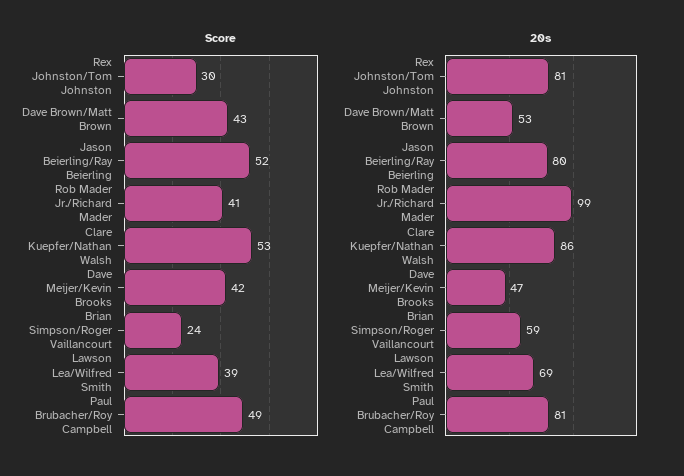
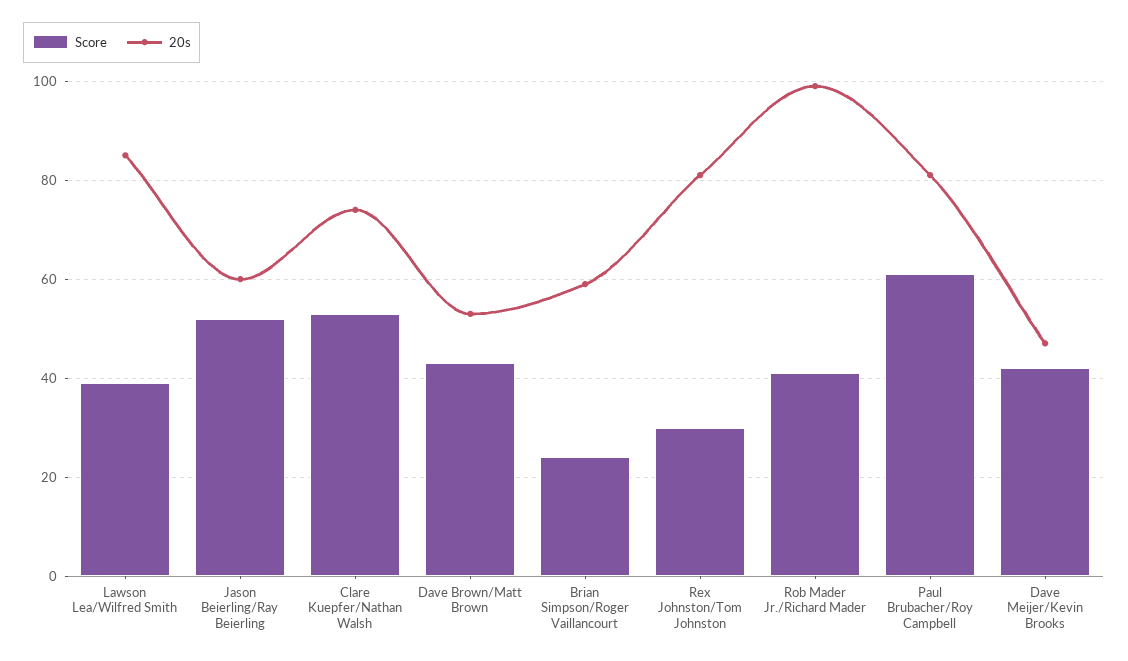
  {
    "Score": {
      "Rex Johnston/Tom Johnston": 30,
      "Dave Brown/Matt Brown": 43,
      "Jason Beierling/Ray Beierling": 52,
      "Rob Mader Jr./Richard Mader": 41,
      "Clare Kuepfer/Nathan Walsh": 53,
      "Dave Meijer/Kevin Brooks": 42,
      "Brian Simpson/Roger Vaillancourt": 24,
      "Lawson Lea/Wilfred Smith": 39,
-     "Paul Brubacher/Roy Campbell": 49
+     "Paul Brubacher/Roy Campbell": 60
    },
    "20s": {
      "Rex Johnston/Tom Johnston": 81,
      "Dave Brown/Matt Brown": 53,
-     "Jason Beierling/Ray Beierling": 80,
+     "Jason Beierling/Ray Beierling": 60,
      "Rob Mader Jr./Richard Mader": 99,
-     "Clare Kuepfer/Nathan Walsh": 86,
+     "Clare Kuepfer/Nathan Walsh": 75,
      "Dave Meijer/Kevin Brooks": 47,
      "Brian Simpson/Roger Vaillancourt": 59,
-     "Lawson Lea/Wilfred Smith": 69,
+     "Lawson Lea/Wilfred Smith": 85,
      "Paul Brubacher/Roy Campbell": 81
    }
  }

